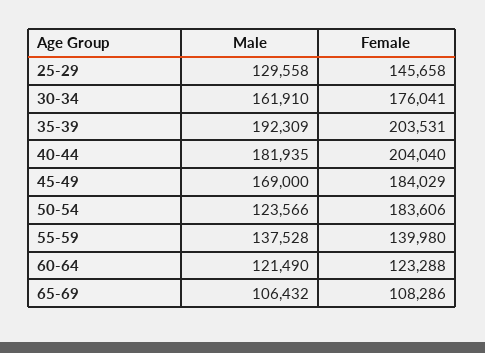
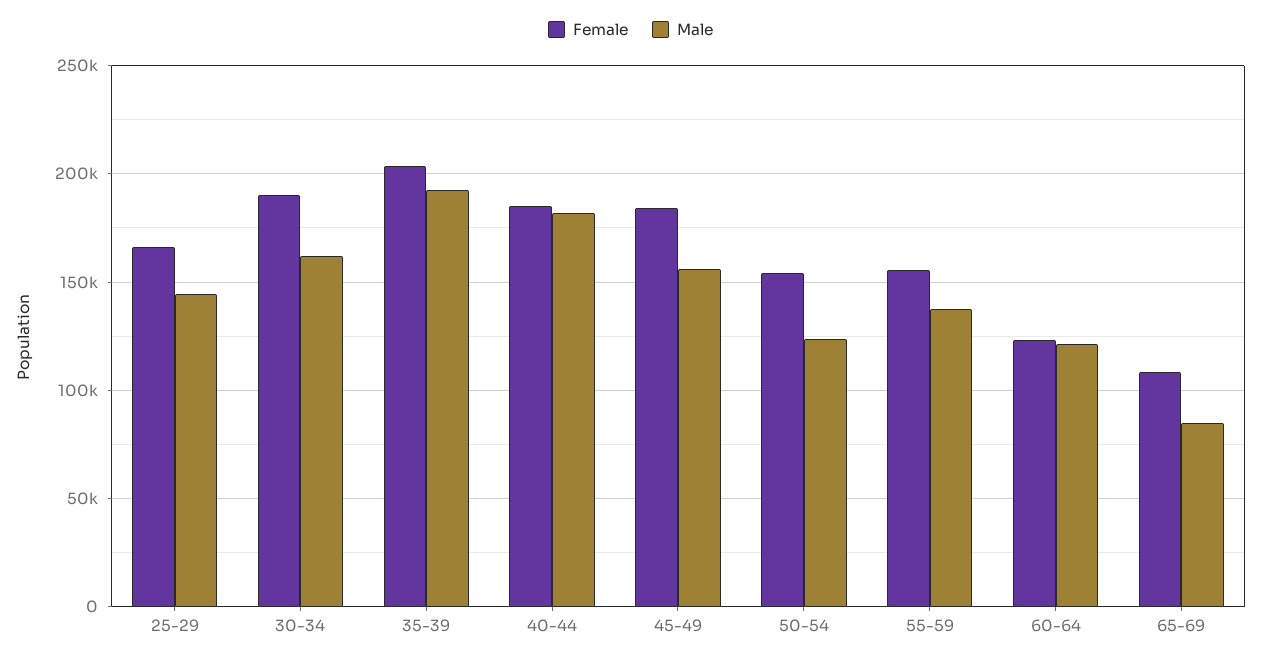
  {
    "Male": {
-     "25-29": 129558,
+     "25-29": 145000,
      "30-34": 161910,
      "35-39": 192309,
      "40-44": 181935,
-     "45-49": 169000,
+     "45-49": 155000,
      "50-54": 123566,
      "55-59": 137528,
      "60-64": 121490,
-     "65-69": 106432
+     "65-69": 85000
    },
    "Female": {
-     "25-29": 145658,
+     "25-29": 165000,
-     "30-34": 176041,
+     "30-34": 190000,
      "35-39": 203531,
-     "40-44": 204040,
+     "40-44": 185000,
      "45-49": 184029,
-     "50-54": 183606,
+     "50-54": 155000,
-     "55-59": 139980,
+     "55-59": 155000,
      "60-64": 123288,
      "65-69": 108286
    }
  }

